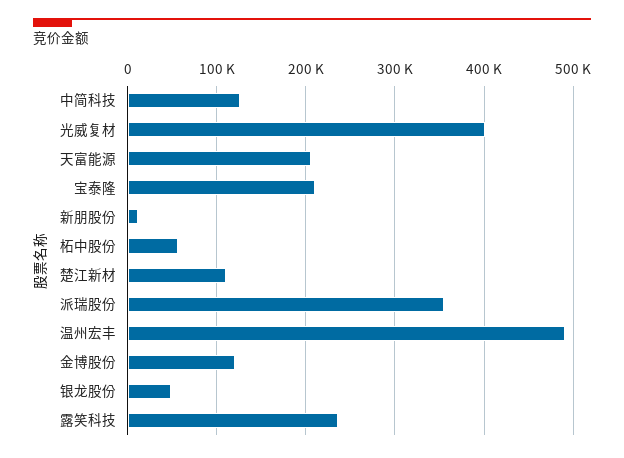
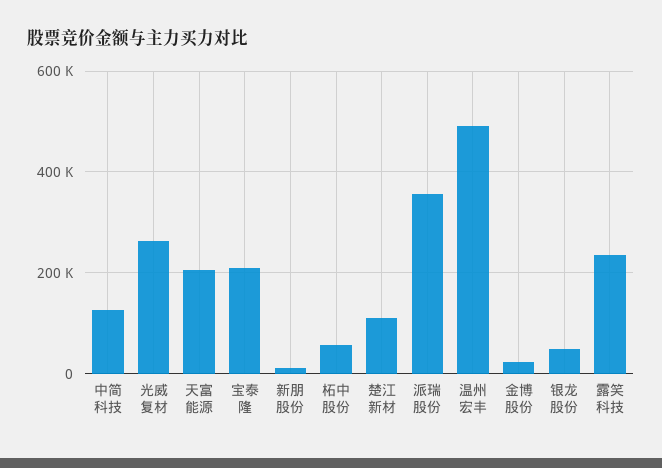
  {
    "中简科技": 130000,
-   "光威复材": 400000,
+   "光威复材": 260000,
    "天富能源": 210000,
    "宝泰隆": 210000,
    "新朋股份": 10000,
    "柘中股份": 60000,
    "楚江新材": 110000,
    "派瑞股份": 360000,
    "温州宏丰": 490000,
-   "金博股份": 120000,
+   "金博股份": 20000,
    "银龙股份": 50000,
    "露笑科技": 240000
  }

